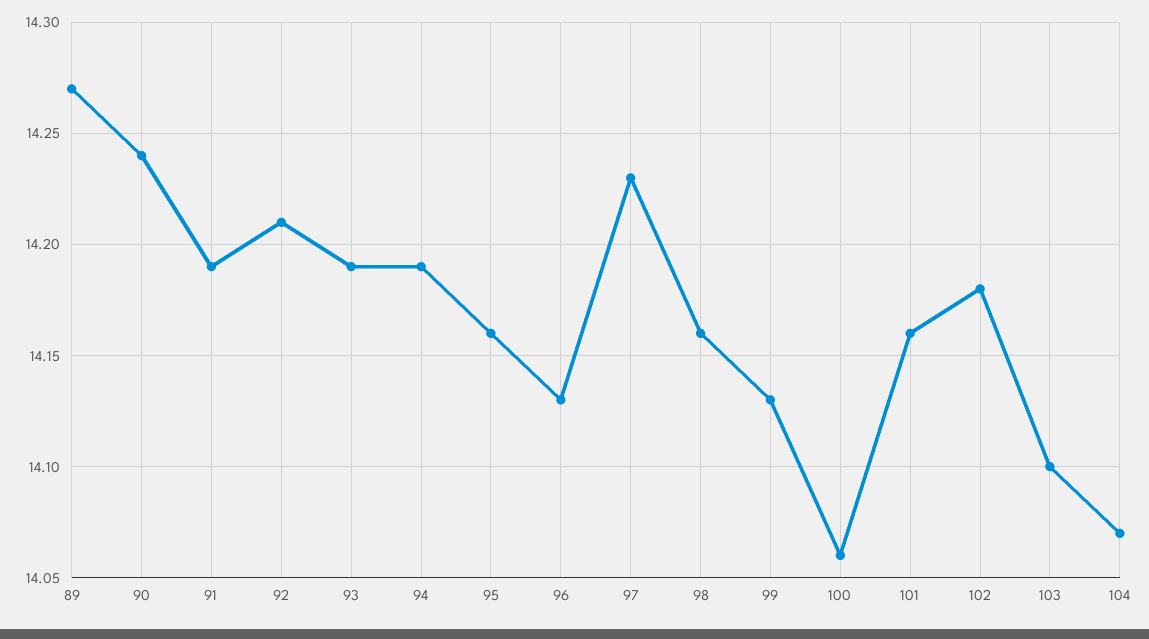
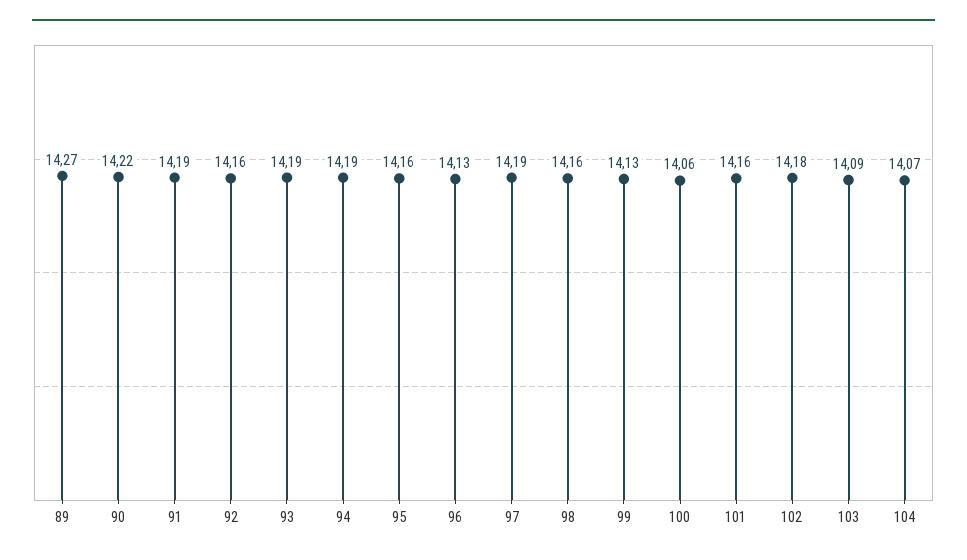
  {
    "89": 14.27,
-   "90": 14.24,
+   "90": 14.22,
    "91": 14.19,
-   "92": 14.21,
+   "92": 14.16,
    "93": 14.19,
    "94": 14.19,
    "95": 14.16,
    "96": 14.13,
-   "97": 14.23,
+   "97": 14.19,
    "98": 14.16,
    "99": 14.13,
    "100": 14.06,
    "101": 14.16,
    "102": 14.18,
-   "103": 14.1,
+   "103": 14.09,
    "104": 14.07
  }

